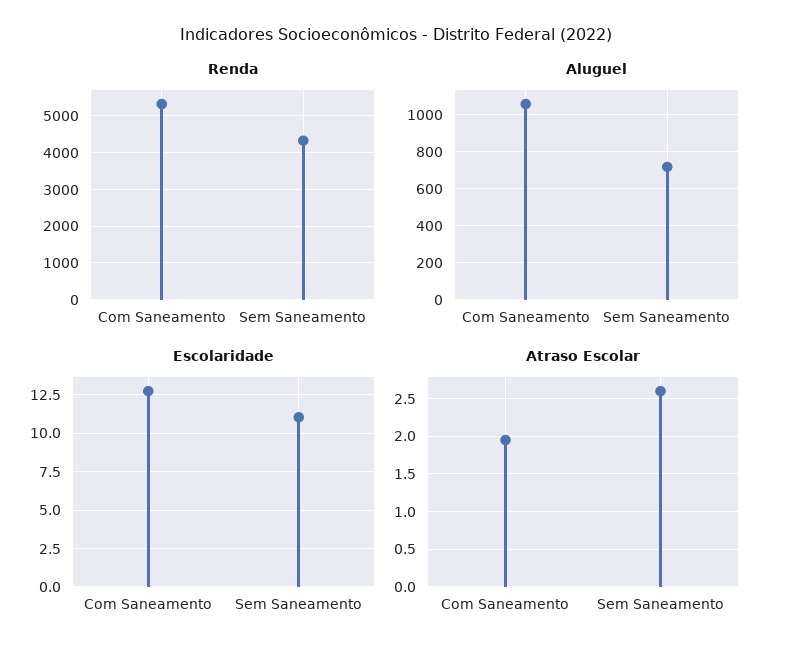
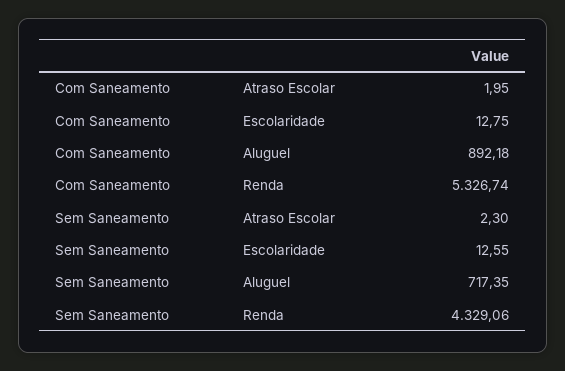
  {
    "Renda": {
      "Com Saneamento": 5326.74,
      "Sem Saneamento": 4329.06
    },
    "Aluguel": {
-     "Com Saneamento": 1050,
+     "Com Saneamento": 892.18,
      "Sem Saneamento": 717.35
    },
    "Escolaridade": {
      "Com Saneamento": 12.75,
-     "Sem Saneamento": 11
+     "Sem Saneamento": 12.55
    },
    "Atraso Escolar": {
      "Com Saneamento": 1.95,
-     "Sem Saneamento": 2.6
+     "Sem Saneamento": 2.3
    }
  }

